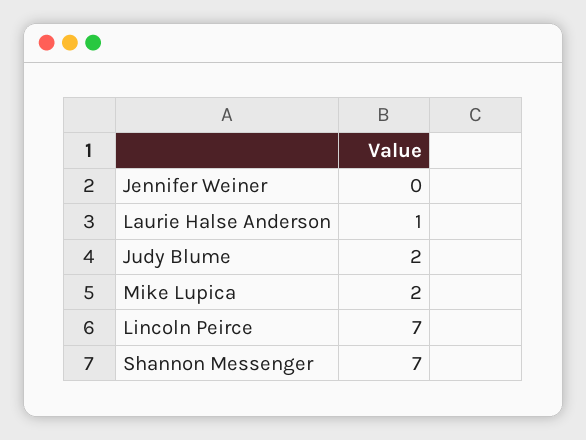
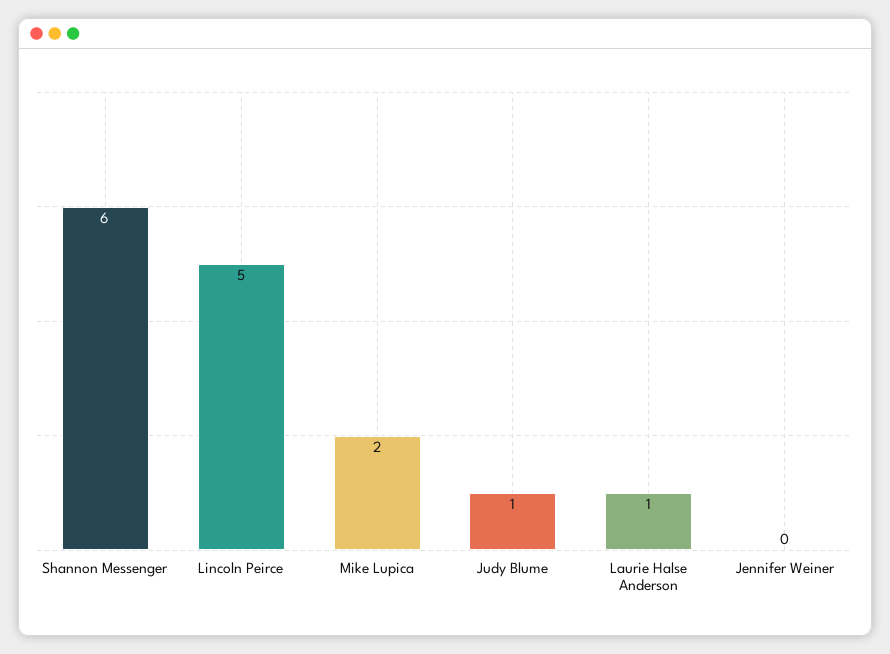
  {
    "Jennifer Weiner": 0,
    "Laurie Halse Anderson": 1,
-   "Judy Blume": 2,
+   "Judy Blume": 1,
    "Mike Lupica": 2,
-   "Lincoln Peirce": 7,
+   "Lincoln Peirce": 5,
-   "Shannon Messenger": 7
+   "Shannon Messenger": 6
  }

